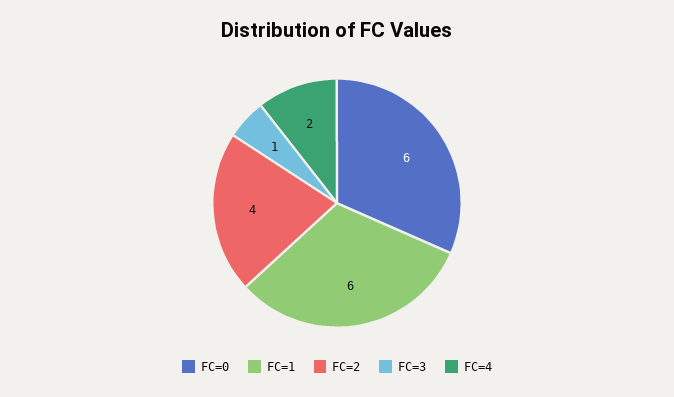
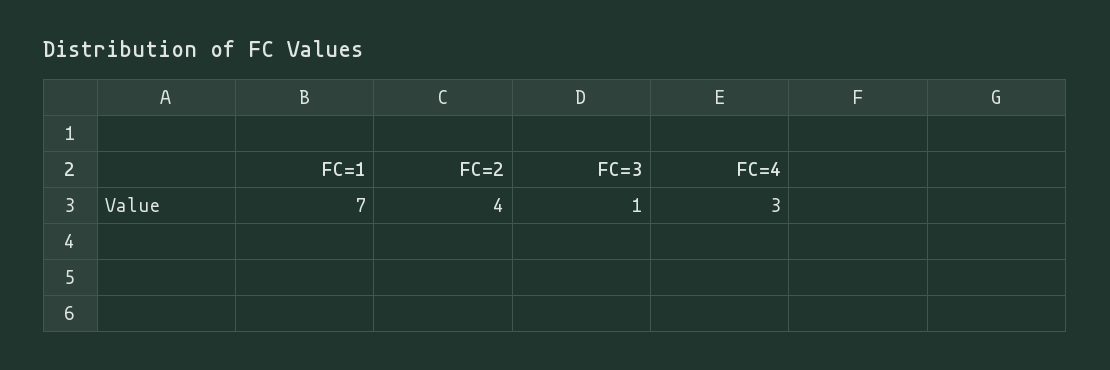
  {
-   "FC=0": 6,
-   "FC=1": 6,
+   "FC=1": 7,
    "FC=2": 4,
    "FC=3": 1,
-   "FC=4": 2
+   "FC=4": 3
  }

